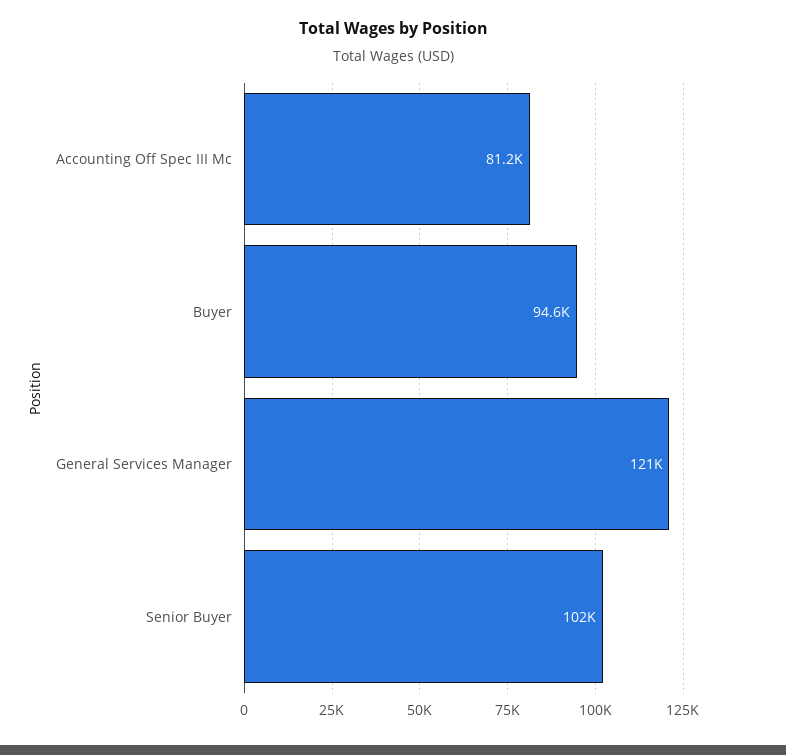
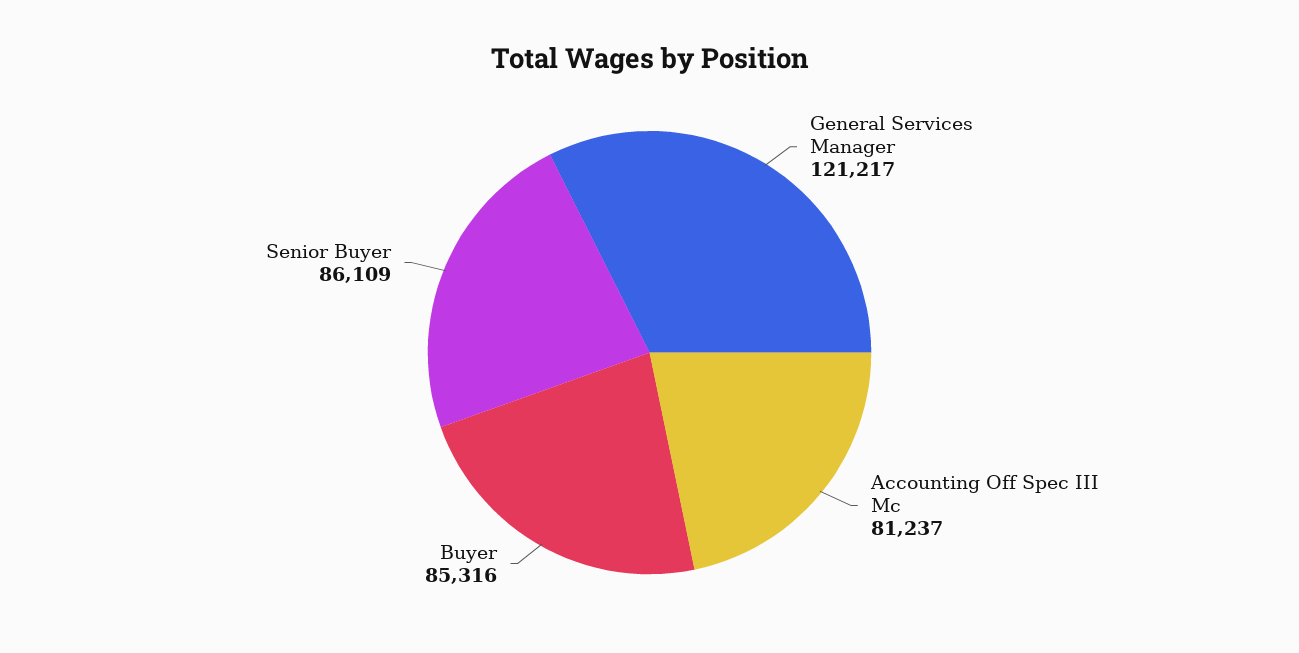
  {
    "Accounting Off Spec III Mc": 81237,
-   "Buyer": 94600,
+   "Buyer": 85316,
    "General Services Manager": 121217,
-   "Senior Buyer": 102000
+   "Senior Buyer": 86109
  }

